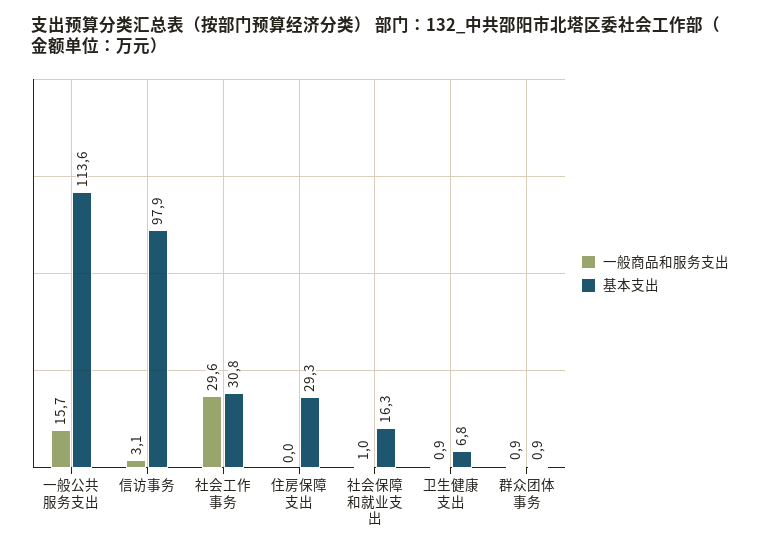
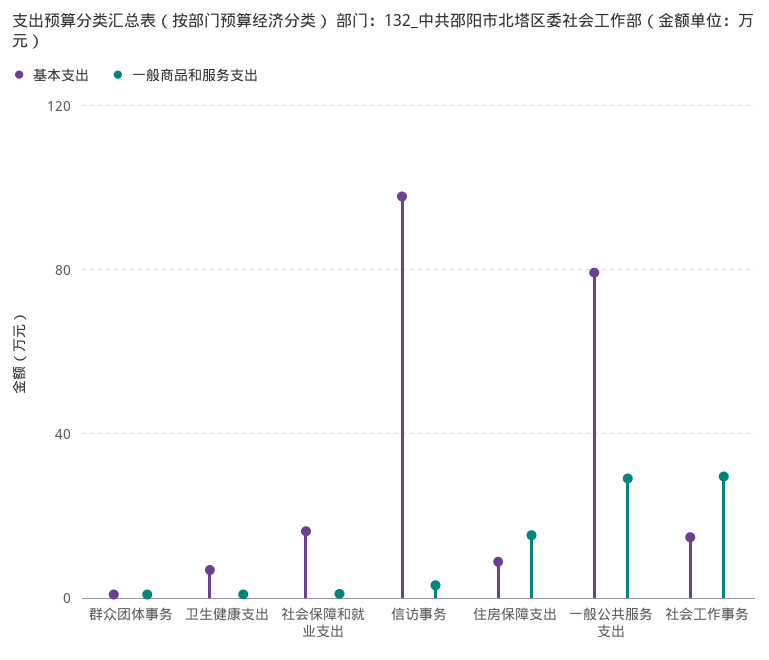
  {
    "一般商品和服务支出": {
-     "一般公共服务支出": 15.7,
+     "一般公共服务支出": 30,
      "信访事务": 3.1,
      "社会工作事务": 29.6,
-     "住房保障支出": 0,
+     "住房保障支出": 15,
      "社会保障和就业支出": 1,
      "卫生健康支出": 0.9,
      "群众团体事务": 0.9
    },
    "基本支出": {
-     "一般公共服务支出": 113.6,
+     "一般公共服务支出": 80,
      "信访事务": 97.9,
-     "社会工作事务": 30.8,
+     "社会工作事务": 15,
-     "住房保障支出": 29.3,
+     "住房保障支出": 10,
      "社会保障和就业支出": 16.3,
      "卫生健康支出": 6.8,
      "群众团体事务": 0.9
    }
  }

